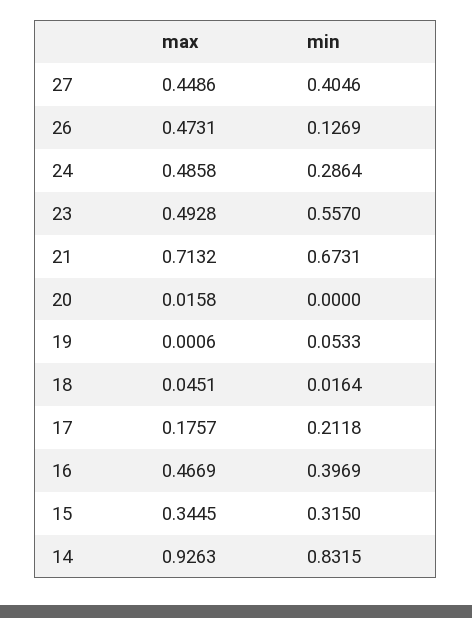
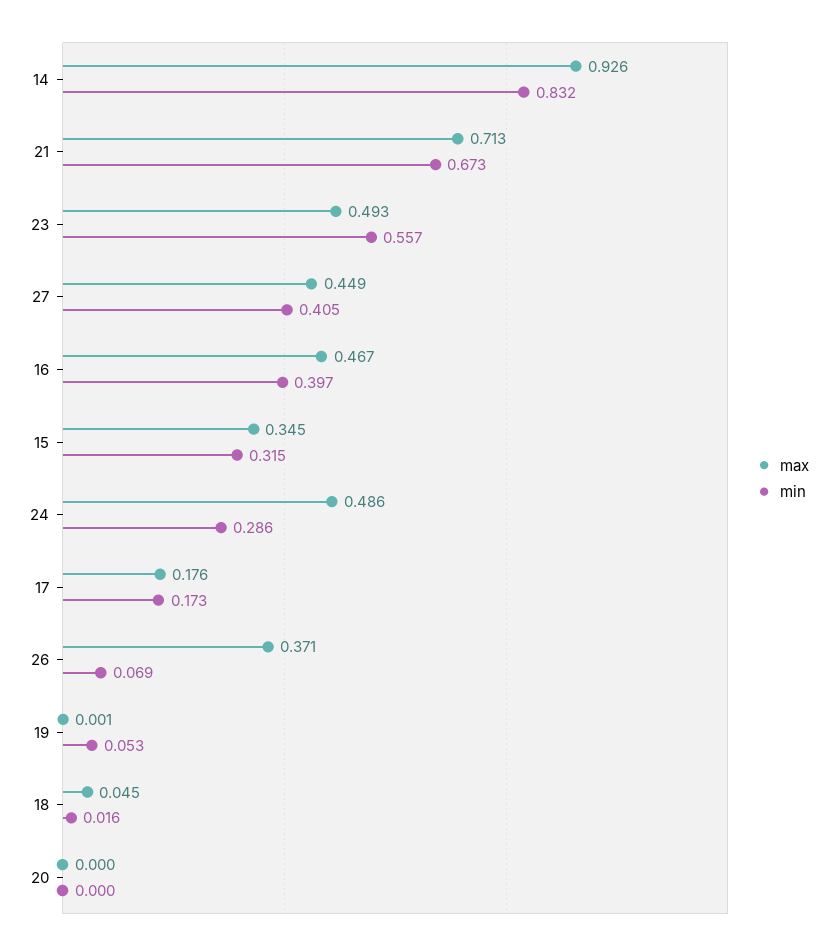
  {
    "max": {
      "27": 0.4486,
-     "26": 0.4731,
+     "26": 0.371,
      "24": 0.4858,
      "23": 0.4928,
      "21": 0.7132,
-     "20": 0.0158,
+     "20": 0,
      "19": 0.0006,
      "18": 0.0451,
      "17": 0.1757,
      "16": 0.4669,
      "15": 0.3445,
      "14": 0.9263
    },
    "min": {
      "27": 0.4046,
-     "26": 0.1269,
+     "26": 0.069,
      "24": 0.2864,
      "23": 0.557,
      "21": 0.6731,
      "20": 0,
      "19": 0.0533,
      "18": 0.0164,
-     "17": 0.2118,
+     "17": 0.173,
      "16": 0.3969,
      "15": 0.315,
      "14": 0.8315
    }
  }

